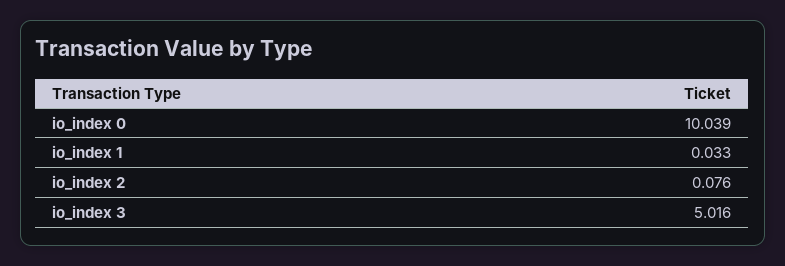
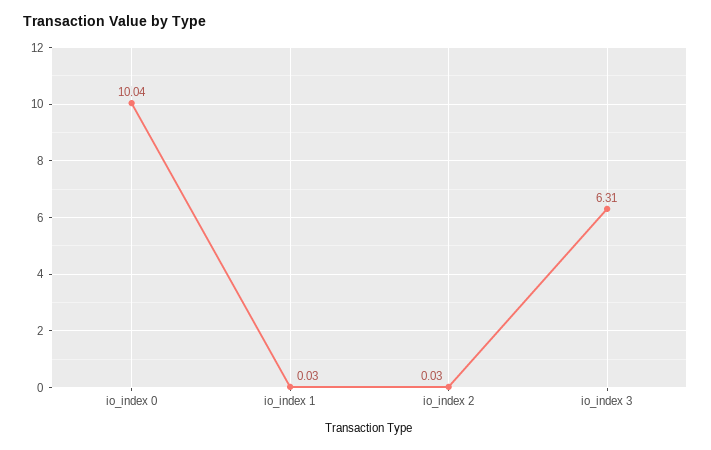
  {
    "io_index 0": 10.039,
    "io_index 1": 0.033,
-   "io_index 2": 0.076,
+   "io_index 2": 0.03,
-   "io_index 3": 5.016
+   "io_index 3": 6.31
  }

